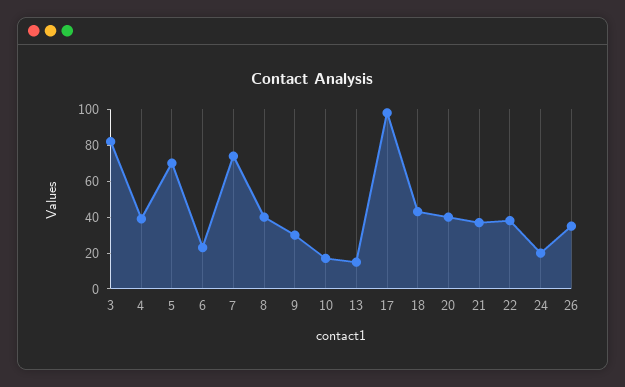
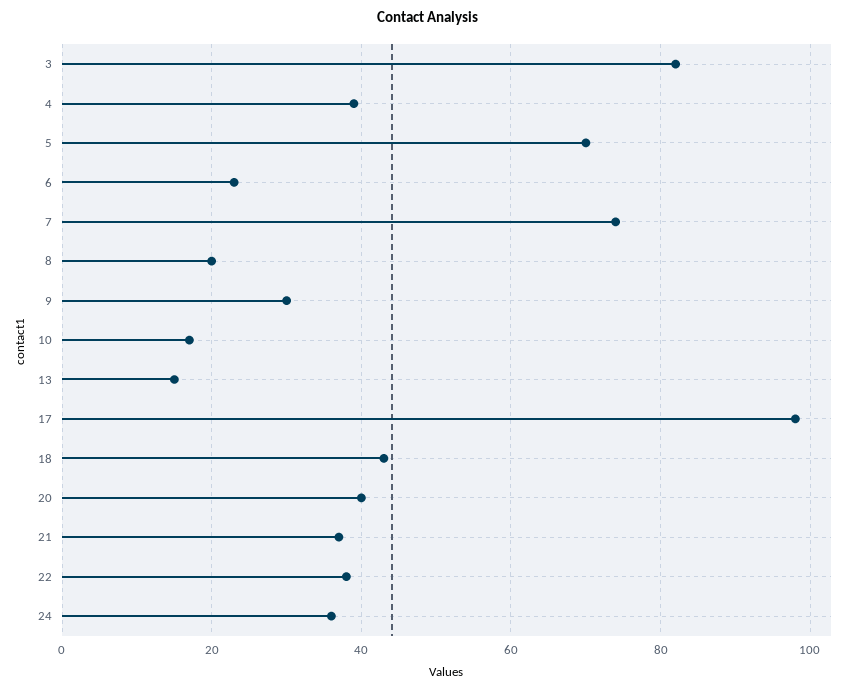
  {
    "3": 80,
    "4": 40,
    "5": 70,
    "6": 25,
    "7": 75,
-   "8": 40,
+   "8": 20,
    "9": 30,
    "10": 15,
    "13": 15,
    "17": 100,
    "18": 45,
    "20": 40,
    "21": 35,
    "22": 40,
-   "24": 20,
+   "24": 35
-   "26": 35
  }

